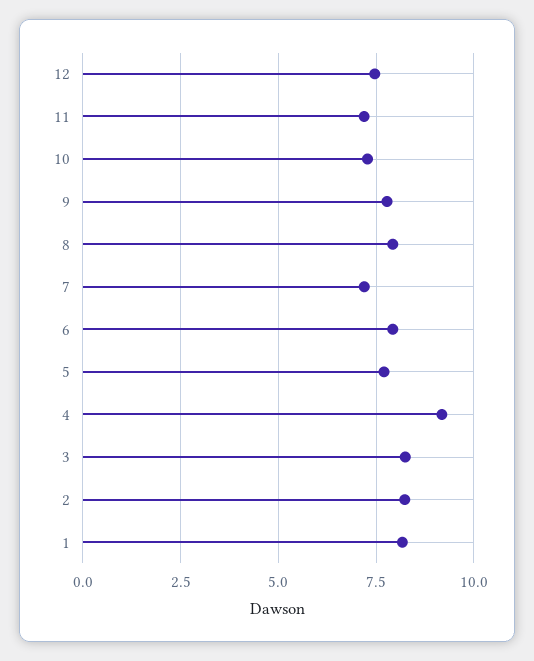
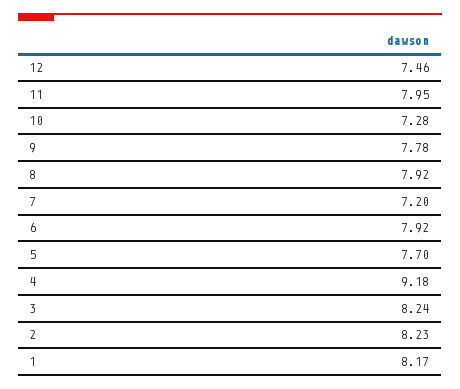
  {
    "12": 7.46,
-   "11": 7.25,
+   "11": 7.95,
    "10": 7.28,
    "9": 7.78,
    "8": 7.92,
    "7": 7.2,
    "6": 7.92,
    "5": 7.7,
    "4": 9.18,
    "3": 8.24,
    "2": 8.23,
    "1": 8.17
  }

